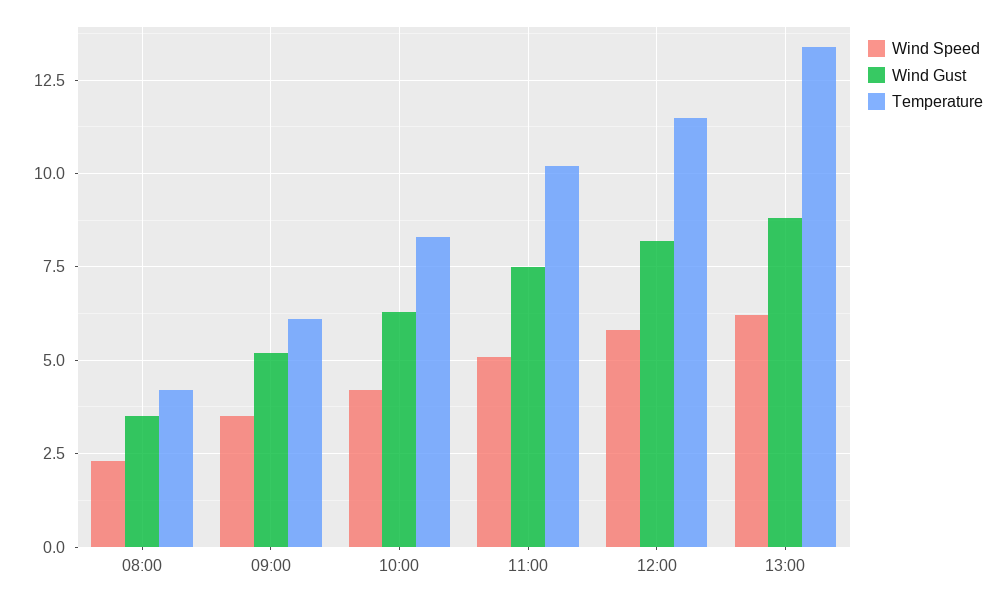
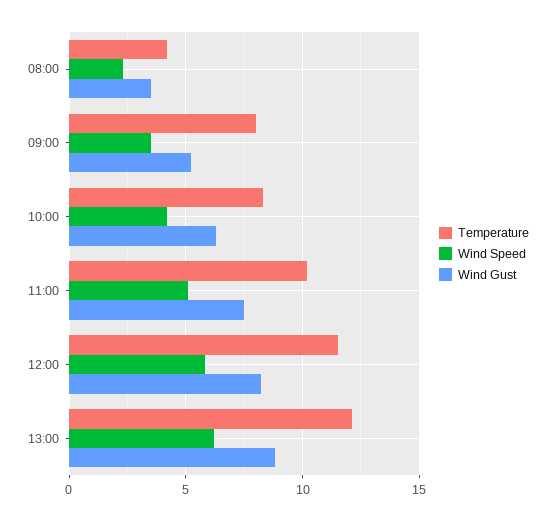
  {
    "Wind Speed": {
      "08:00": 2.5,
      "09:00": 3.5,
      "10:00": 4,
      "11:00": 5,
      "12:00": 6,
      "13:00": 6
    },
    "Wind Gust": {
      "08:00": 3.5,
      "09:00": 5,
      "10:00": 6.5,
      "11:00": 7.5,
      "12:00": 8,
      "13:00": 9
    },
    "Temperature": {
      "08:00": 4,
-     "09:00": 6,
+     "09:00": 8,
      "10:00": 8.5,
      "11:00": 10,
      "12:00": 11.5,
-     "13:00": 13.5
+     "13:00": 12
    }
  }

